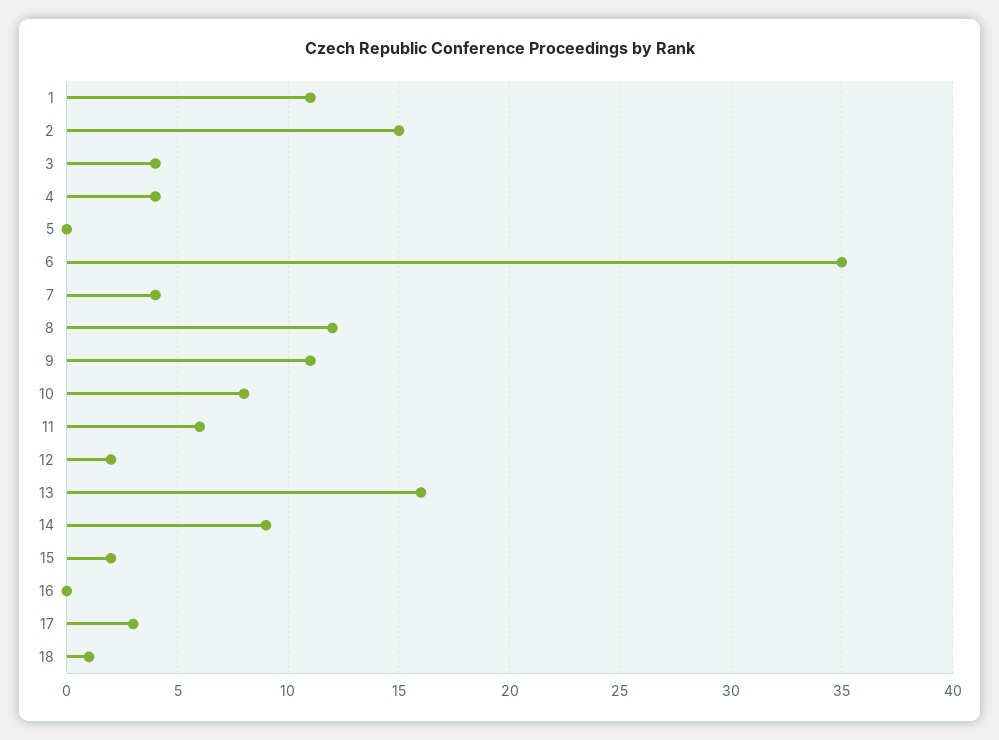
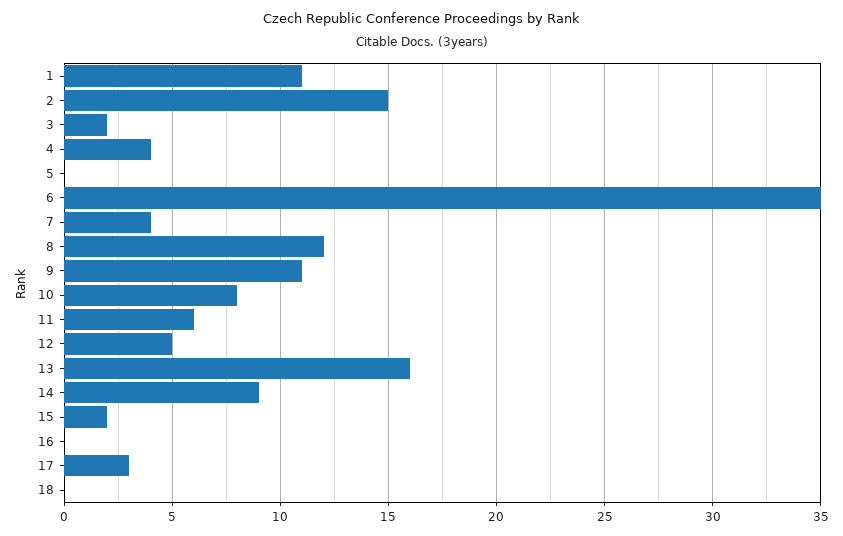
  {
    "1": 11,
    "2": 15,
-   "3": 4,
+   "3": 2,
    "4": 4,
    "5": 0,
    "6": 35,
    "7": 4,
    "8": 12,
    "9": 11,
    "10": 8,
    "11": 6,
-   "12": 2,
+   "12": 5,
    "13": 16,
    "14": 9,
    "15": 2,
    "16": 0,
    "17": 3,
-   "18": 1
+   "18": 0
  }

